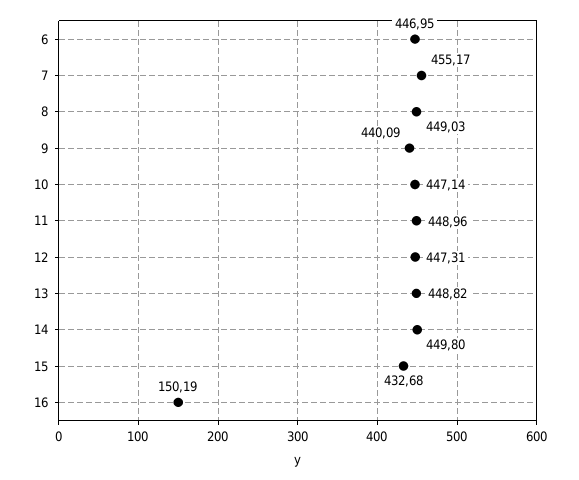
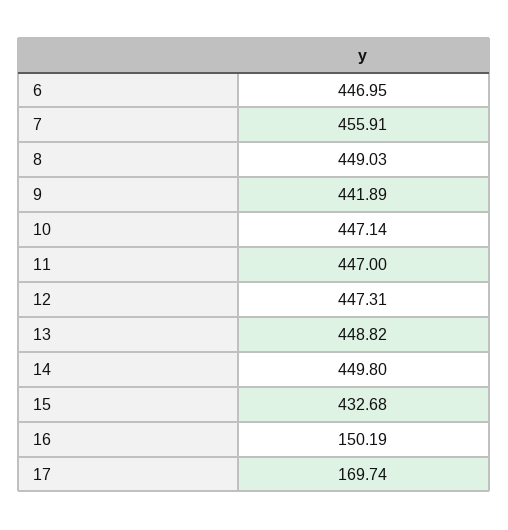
  {
    "6": 446.95,
-   "7": 455.17,
+   "7": 455.91,
    "8": 449.03,
-   "9": 440.09,
+   "9": 441.89,
    "10": 447.14,
-   "11": 448.96,
+   "11": 447,
    "12": 447.31,
    "13": 448.82,
    "14": 449.8,
    "15": 432.68,
-   "16": 150.19
+   "16": 150.19,
+   "17": 169.74
  }

